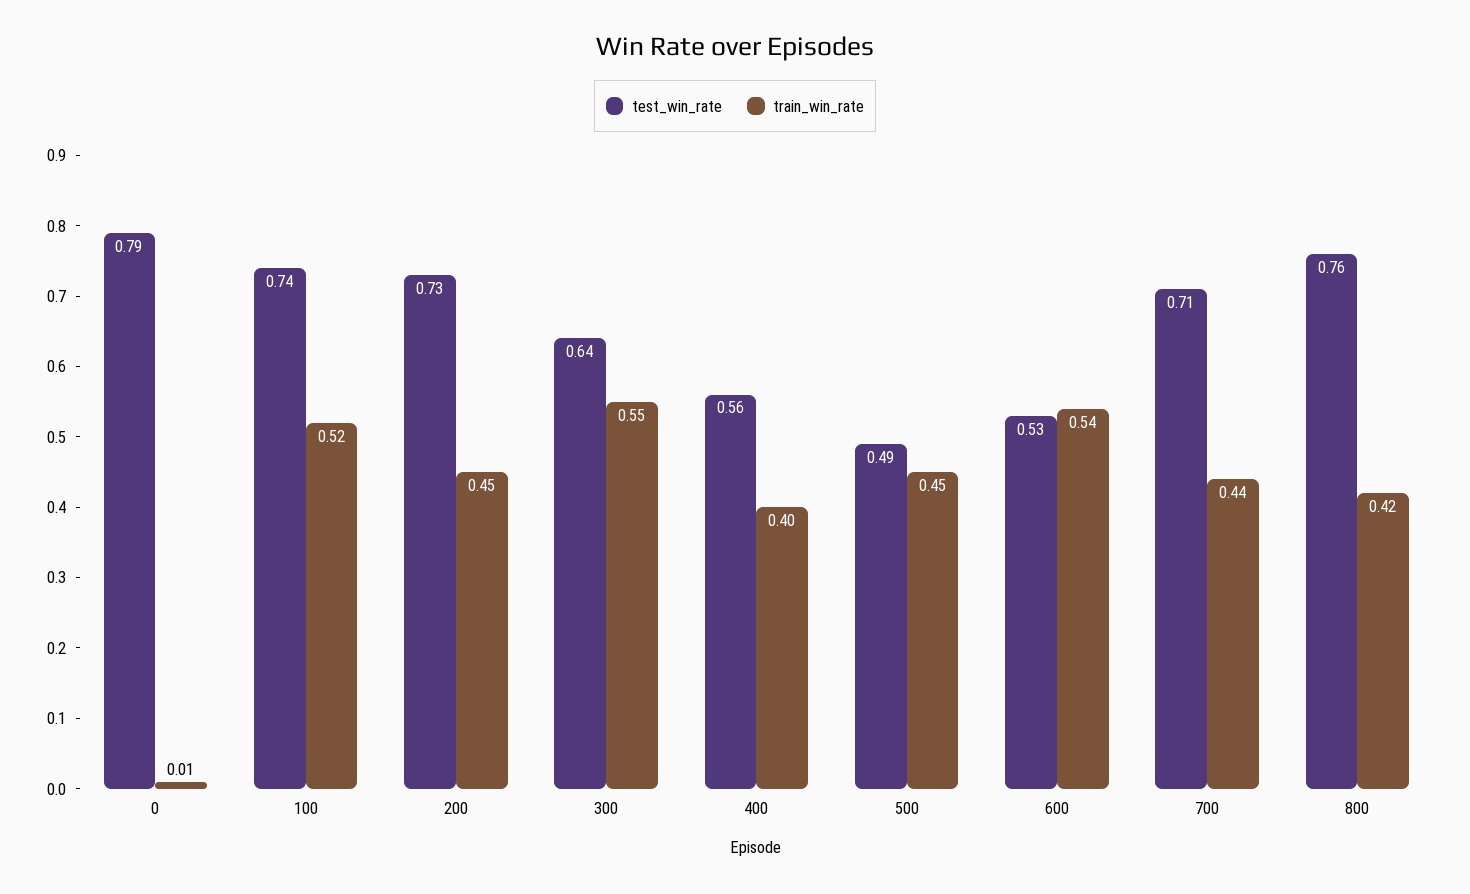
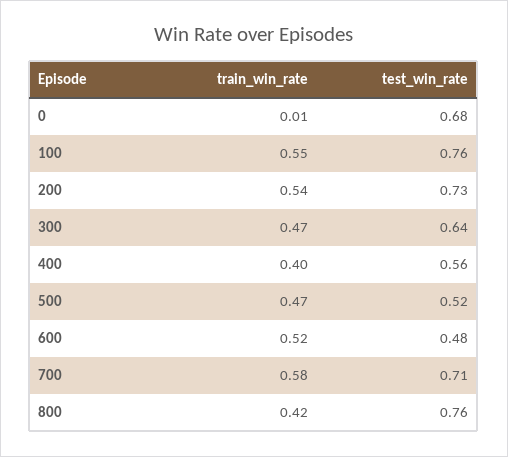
  {
    "test_win_rate": {
-     "0": 0.79,
+     "0": 0.68,
-     "100": 0.74,
+     "100": 0.76,
      "200": 0.73,
      "300": 0.64,
      "400": 0.56,
-     "500": 0.49,
+     "500": 0.52,
-     "600": 0.53,
+     "600": 0.48,
      "700": 0.71,
      "800": 0.76
    },
    "train_win_rate": {
      "0": 0.01,
-     "100": 0.52,
+     "100": 0.55,
-     "200": 0.45,
+     "200": 0.54,
-     "300": 0.55,
+     "300": 0.47,
      "400": 0.4,
-     "500": 0.45,
+     "500": 0.47,
-     "600": 0.54,
+     "600": 0.52,
-     "700": 0.44,
+     "700": 0.58,
      "800": 0.42
    }
  }

